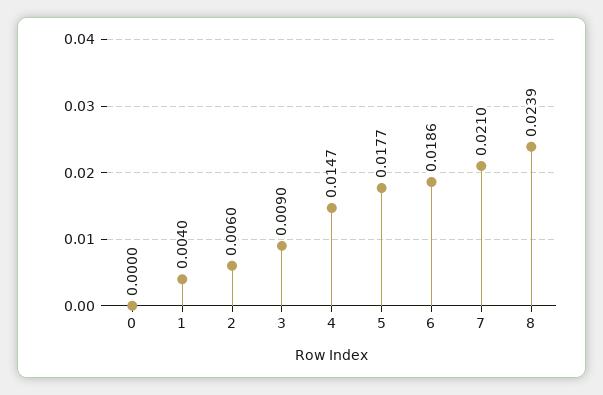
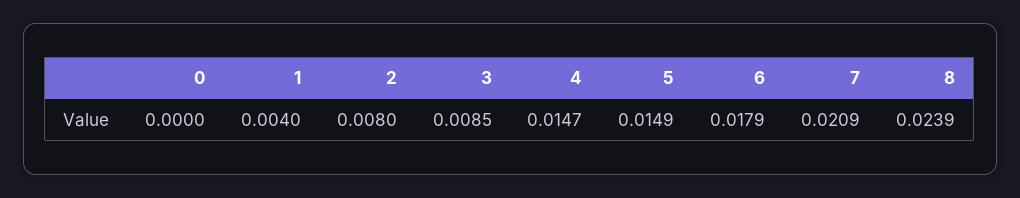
  {
    "0": 0,
    "1": 0.004,
-   "2": 0.006,
+   "2": 0.008,
-   "3": 0.009,
+   "3": 0.0085,
    "4": 0.0147,
-   "5": 0.0177,
+   "5": 0.0149,
-   "6": 0.0186,
+   "6": 0.0179,
-   "7": 0.021,
+   "7": 0.0209,
    "8": 0.0239
  }

